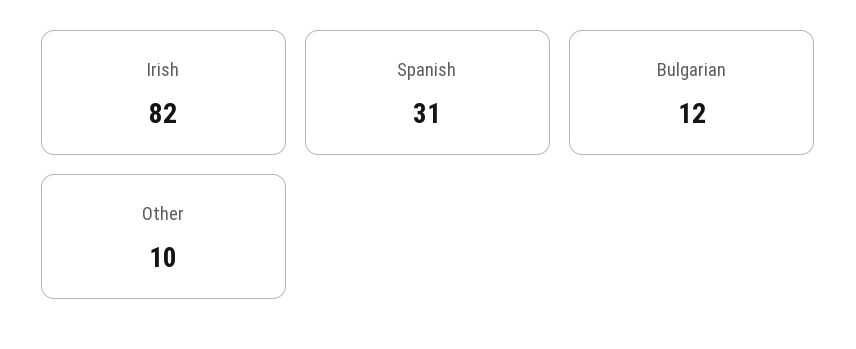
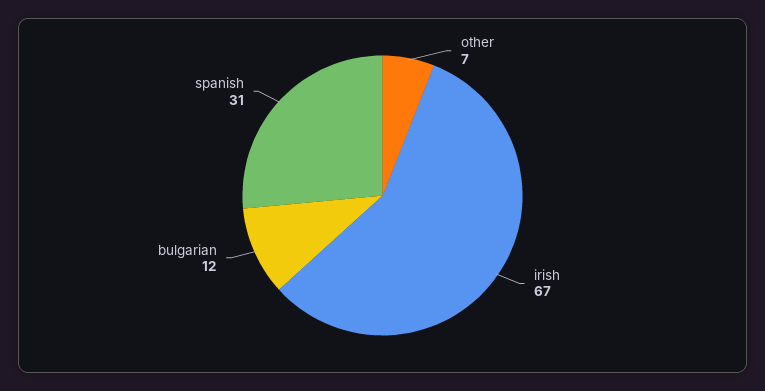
  {
-   "Irish": 82,
+   "Irish": 67,
    "Spanish": 31,
    "Bulgarian": 12,
-   "Other": 10
+   "Other": 7
  }

